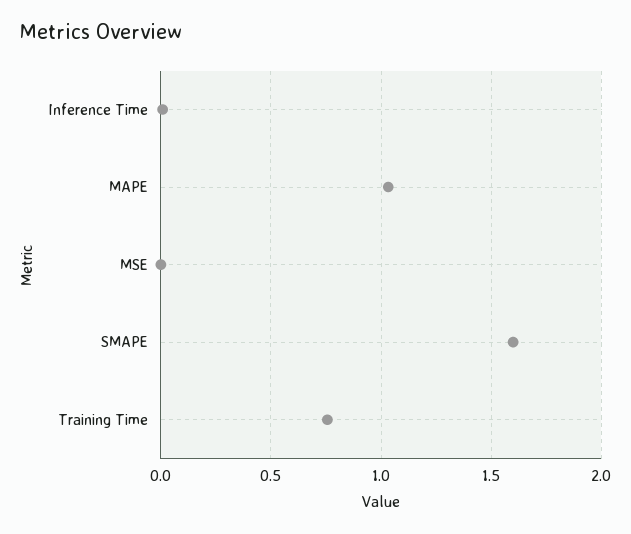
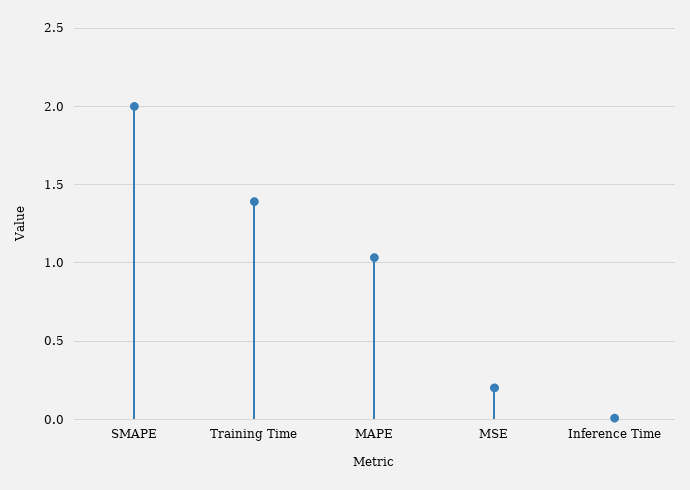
  {
    "Inference Time": 0,
    "MAPE": 1.05,
-   "MSE": 0,
+   "MSE": 0.2,
-   "SMAPE": 1.6,
+   "SMAPE": 2,
-   "Training Time": 0.75
+   "Training Time": 1.4
  }

